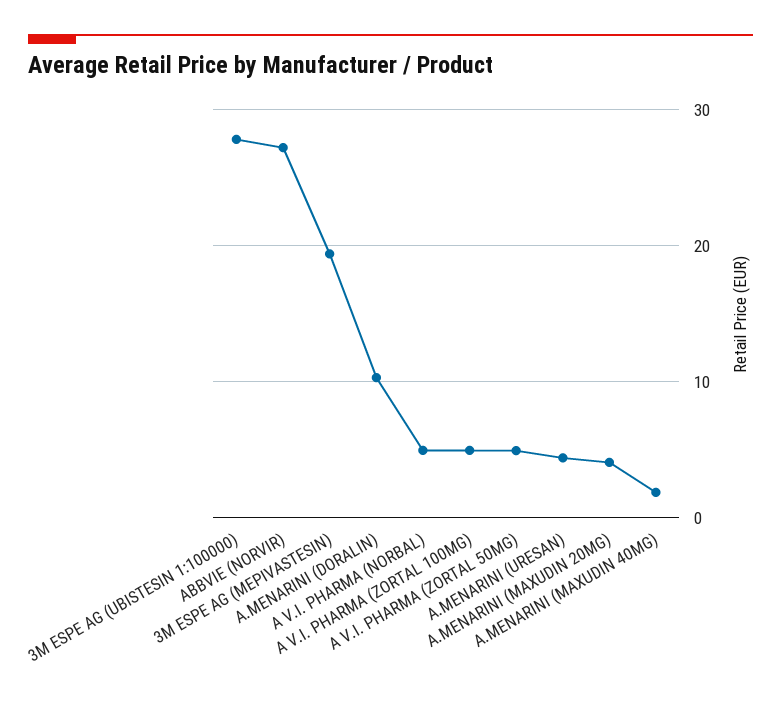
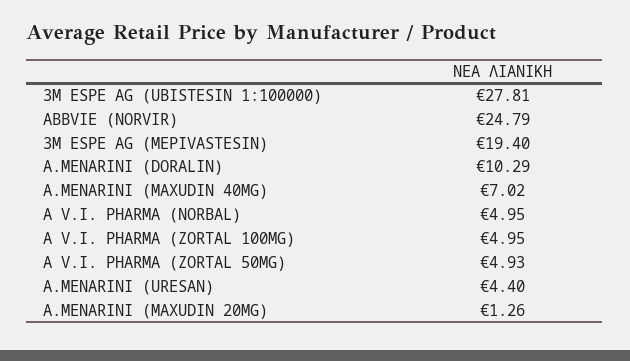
  {
    "3M ESPE AG (UBISTESIN 1:100000)": 27.81,
-   "ABBVIE (NORVIR)": 27,
+   "ABBVIE (NORVIR)": 24.79,
    "3M ESPE AG (MEPIVASTESIN)": 19.4,
    "A.MENARINI (DORALIN)": 10.29,
    "A V.I. PHARMA (NORBAL)": 4.95,
    "A V.I. PHARMA (ZORTAL 100MG)": 4.95,
    "A V.I. PHARMA (ZORTAL 50MG)": 4.93,
    "A.MENARINI (URESAN)": 4.4,
-   "A.MENARINI (MAXUDIN 20MG)": 4,
+   "A.MENARINI (MAXUDIN 20MG)": 1.26,
-   "A.MENARINI (MAXUDIN 40MG)": 2
+   "A.MENARINI (MAXUDIN 40MG)": 7.02
  }

